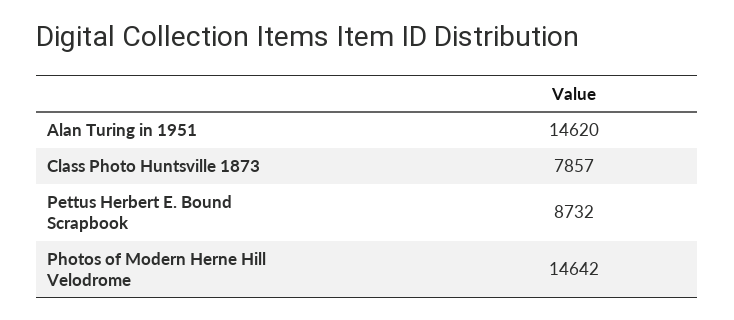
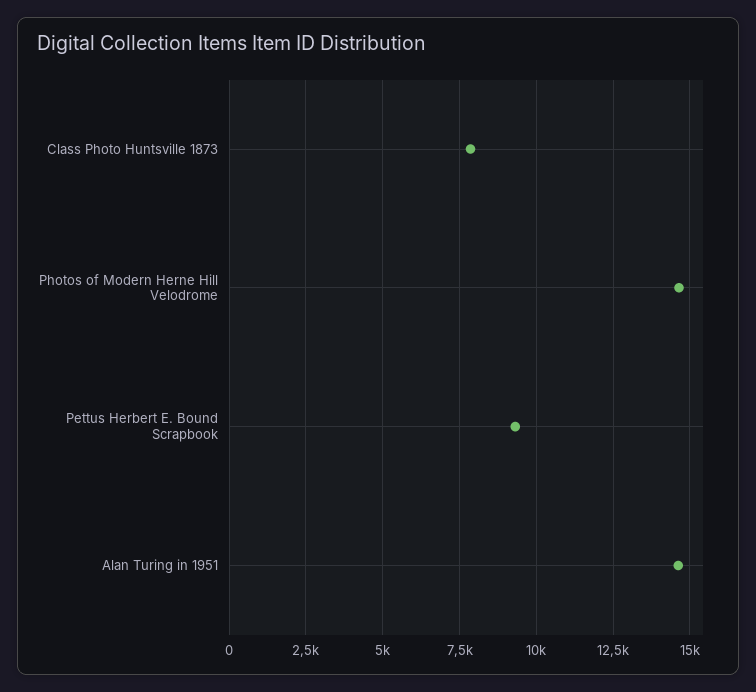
  {
    "Alan Turing in 1951": 14620,
    "Class Photo Huntsville 1873": 7857,
-   "Pettus Herbert E. Bound Scrapbook": 8732,
+   "Pettus Herbert E. Bound Scrapbook": 9250,
    "Photos of Modern Herne Hill Velodrome": 14642
  }

